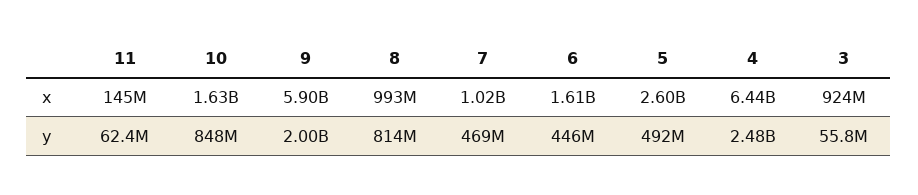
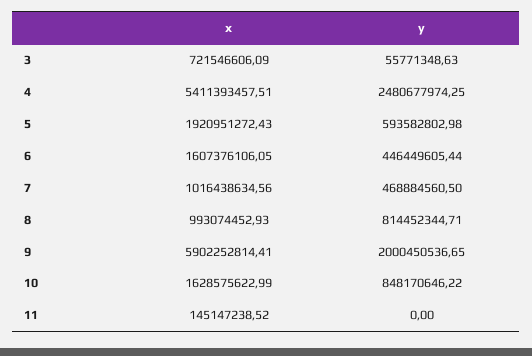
  {
    "11": {
      "x": 145147238.52,
-     "y": 62400000
+     "y": 0
    },
    "10": {
      "x": 1628575622.99,
      "y": 848170646.22
    },
    "9": {
      "x": 5902252814.41,
      "y": 2000450536.65
    },
    "8": {
      "x": 993074452.93,
      "y": 814452344.71
    },
    "7": {
      "x": 1016438634.56,
      "y": 468884560.5
    },
    "6": {
      "x": 1607376106.05,
      "y": 446449605.44
    },
    "5": {
-     "x": 2600000000,
+     "x": 1920951272.43,
-     "y": 492000000
+     "y": 593582802.98
    },
    "4": {
-     "x": 6440000000,
+     "x": 5411393457.51,
      "y": 2480677974.25
    },
    "3": {
-     "x": 924000000,
+     "x": 721546606.09,
      "y": 55771348.63
    }
  }

